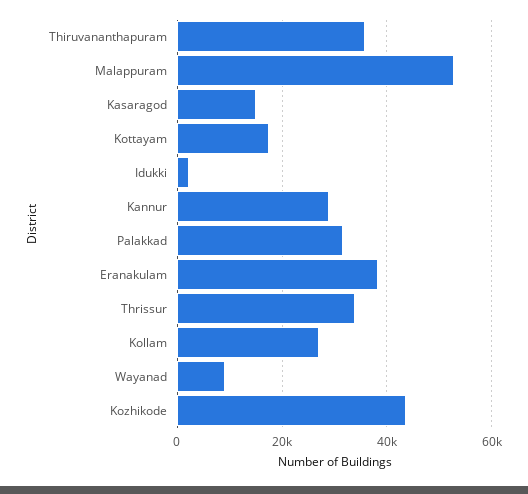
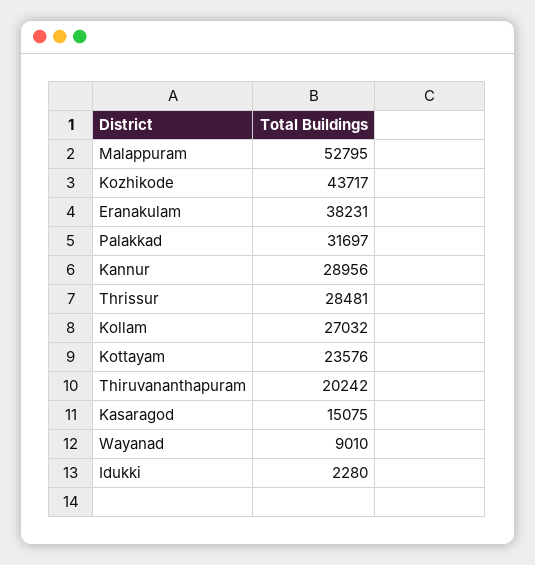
  {
-   "Thiruvananthapuram": 36000,
+   "Thiruvananthapuram": 20242,
    "Malappuram": 52795,
    "Kasaragod": 15075,
-   "Kottayam": 18000,
+   "Kottayam": 23576,
    "Idukki": 2280,
    "Kannur": 28956,
    "Palakkad": 31697,
    "Eranakulam": 38231,
-   "Thrissur": 34000,
+   "Thrissur": 28481,
    "Kollam": 27032,
    "Wayanad": 9010,
    "Kozhikode": 43717
  }

